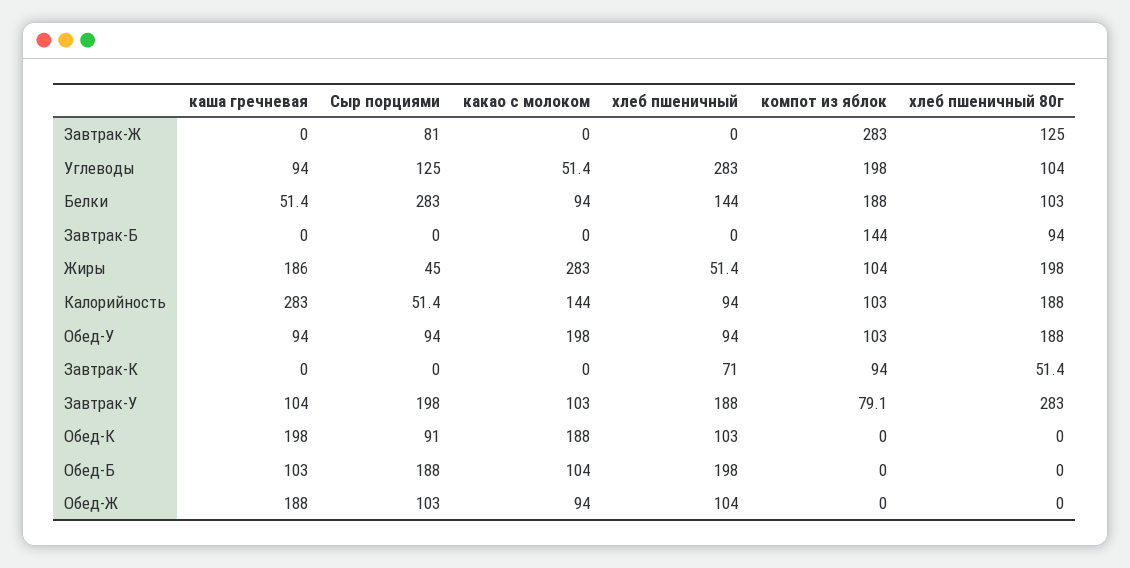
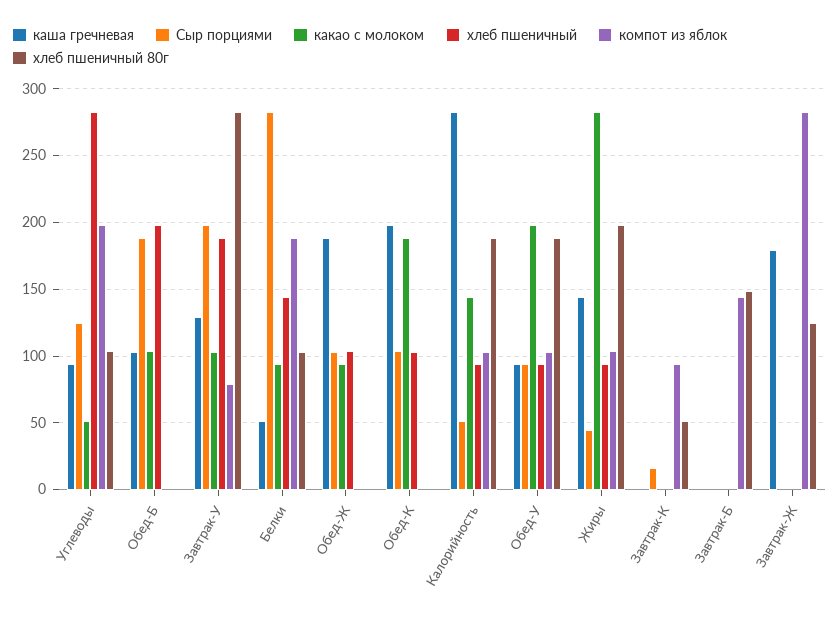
  {
    "каша гречневая": {
-     "Завтрак-Ж": 0,
+     "Завтрак-Ж": 180,
      "Углеводы": 94,
      "Белки": 51.4,
      "Завтрак-Б": 0,
-     "Жиры": 186,
+     "Жиры": 145,
      "Калорийность": 283,
      "Обед-У": 94,
      "Завтрак-К": 0,
-     "Завтрак-У": 104,
+     "Завтрак-У": 130,
      "Обед-К": 198,
      "Обед-Б": 103,
      "Обед-Ж": 188
    },
    "Сыр порциями": {
-     "Завтрак-Ж": 81,
+     "Завтрак-Ж": 0,
      "Углеводы": 125,
      "Белки": 283,
      "Завтрак-Б": 0,
      "Жиры": 45,
      "Калорийность": 51.4,
      "Обед-У": 94,
-     "Завтрак-К": 0,
+     "Завтрак-К": 15,
      "Завтрак-У": 198,
-     "Обед-К": 91,
+     "Обед-К": 105,
      "Обед-Б": 188,
      "Обед-Ж": 103
    },
    "какао с молоком": {
      "Завтрак-Ж": 0,
      "Углеводы": 51.4,
      "Белки": 94,
      "Завтрак-Б": 0,
      "Жиры": 283,
      "Калорийность": 144,
      "Обед-У": 198,
      "Завтрак-К": 0,
      "Завтрак-У": 103,
      "Обед-К": 188,
      "Обед-Б": 104,
      "Обед-Ж": 94
    },
    "хлеб пшеничный": {
      "Завтрак-Ж": 0,
      "Углеводы": 283,
      "Белки": 144,
      "Завтрак-Б": 0,
-     "Жиры": 51.4,
+     "Жиры": 95,
      "Калорийность": 94,
      "Обед-У": 94,
-     "Завтрак-К": 71,
+     "Завтрак-К": 0,
      "Завтрак-У": 188,
      "Обед-К": 103,
      "Обед-Б": 198,
      "Обед-Ж": 104
    },
    "компот из яблок": {
      "Завтрак-Ж": 283,
      "Углеводы": 198,
      "Белки": 188,
      "Завтрак-Б": 144,
      "Жиры": 104,
      "Калорийность": 103,
      "Обед-У": 103,
      "Завтрак-К": 94,
      "Завтрак-У": 79.1,
      "Обед-К": 0,
      "Обед-Б": 0,
      "Обед-Ж": 0
    },
    "хлеб пшеничный 80г": {
      "Завтрак-Ж": 125,
      "Углеводы": 104,
      "Белки": 103,
-     "Завтрак-Б": 94,
+     "Завтрак-Б": 150,
      "Жиры": 198,
      "Калорийность": 188,
      "Обед-У": 188,
      "Завтрак-К": 51.4,
      "Завтрак-У": 283,
      "Обед-К": 0,
      "Обед-Б": 0,
      "Обед-Ж": 0
    }
  }

